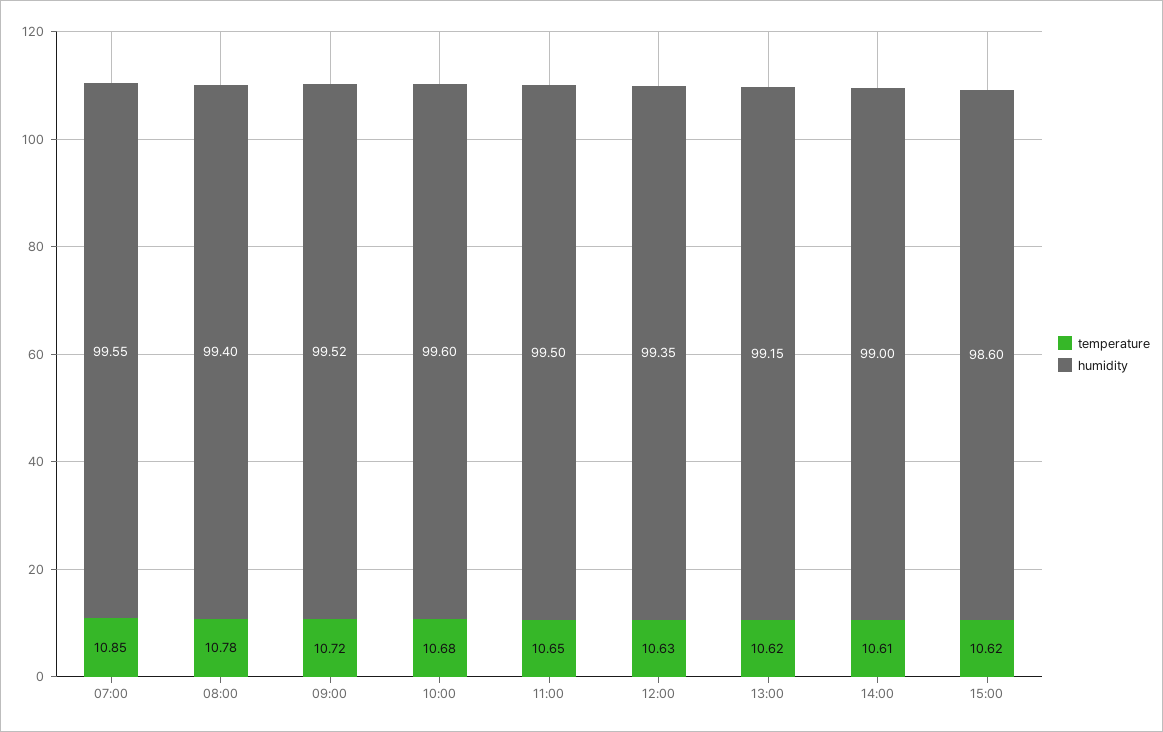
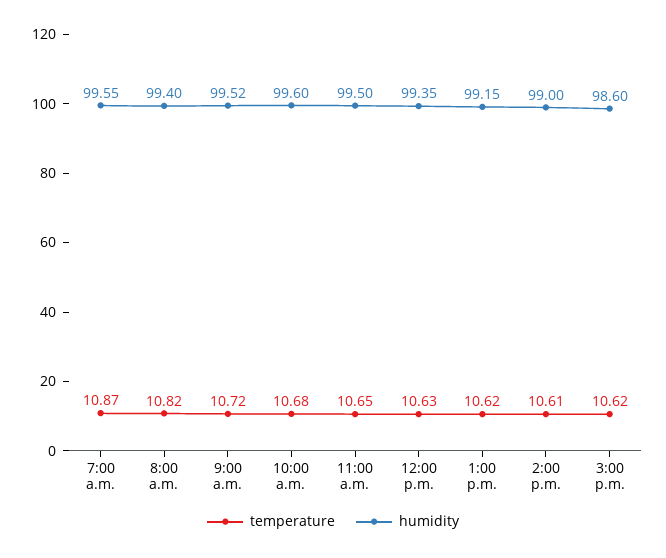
  {
    "temperature": {
-     "07:00": 10.85,
+     "07:00": 10.87,
-     "08:00": 10.78,
+     "08:00": 10.82,
      "09:00": 10.72,
      "10:00": 10.68,
      "11:00": 10.65,
      "12:00": 10.63,
      "13:00": 10.62,
      "14:00": 10.61,
      "15:00": 10.62
    },
    "humidity": {
      "07:00": 99.55,
      "08:00": 99.4,
      "09:00": 99.52,
      "10:00": 99.6,
      "11:00": 99.5,
      "12:00": 99.35,
      "13:00": 99.15,
      "14:00": 99,
      "15:00": 98.6
    }
  }

